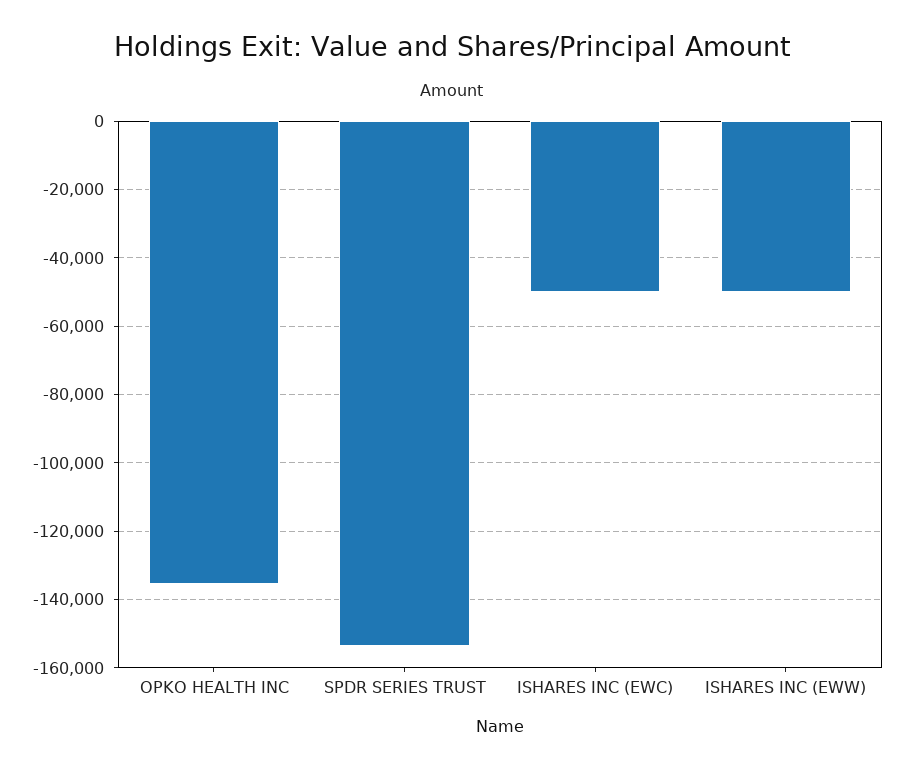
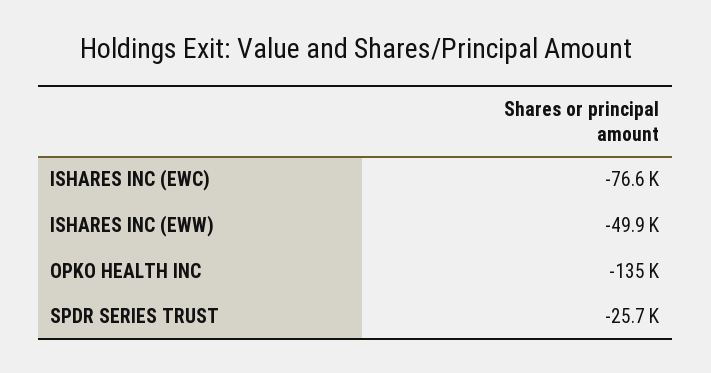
  {
    "OPKO HEALTH INC": -135000,
-   "SPDR SERIES TRUST": -154000,
+   "SPDR SERIES TRUST": -25700,
-   "ISHARES INC (EWC)": -50000,
+   "ISHARES INC (EWC)": -76600,
    "ISHARES INC (EWW)": -49900
  }

